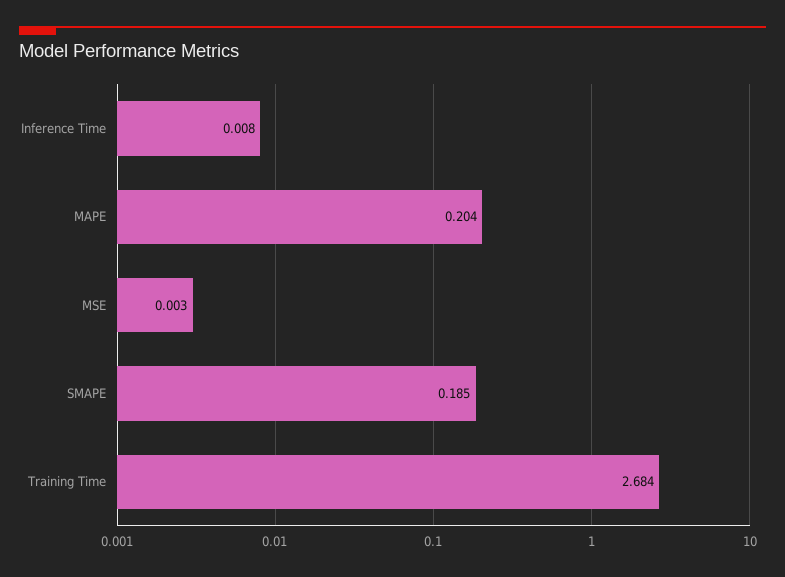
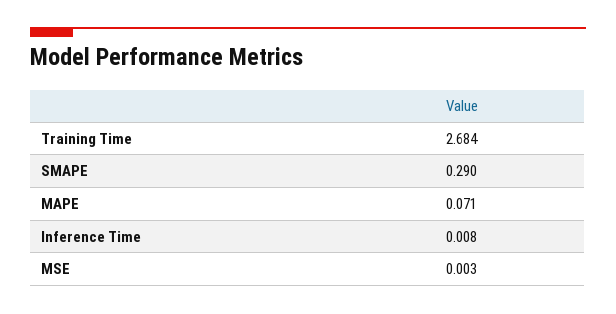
  {
    "Inference Time": 0.008,
-   "MAPE": 0.204,
+   "MAPE": 0.071,
    "MSE": 0.003,
-   "SMAPE": 0.185,
+   "SMAPE": 0.29,
    "Training Time": 2.684
  }

